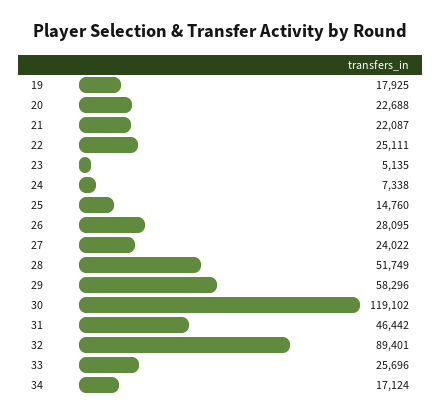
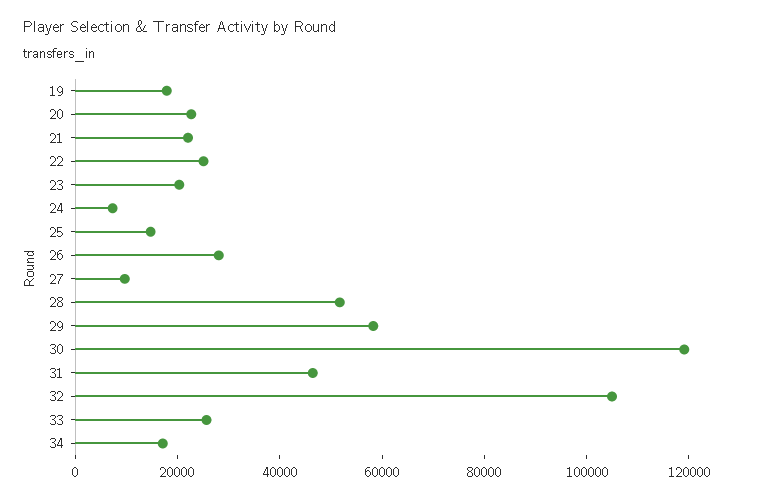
  {
    "19": 17925,
    "20": 22688,
    "21": 22087,
    "22": 25111,
-   "23": 5135,
+   "23": 20000,
    "24": 7338,
    "25": 14760,
    "26": 28095,
-   "27": 24022,
+   "27": 10000,
    "28": 51749,
    "29": 58296,
    "30": 119102,
    "31": 46442,
-   "32": 89401,
+   "32": 105000,
    "33": 25696,
    "34": 17124
  }

